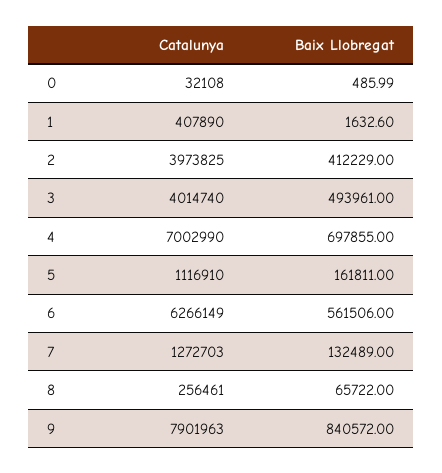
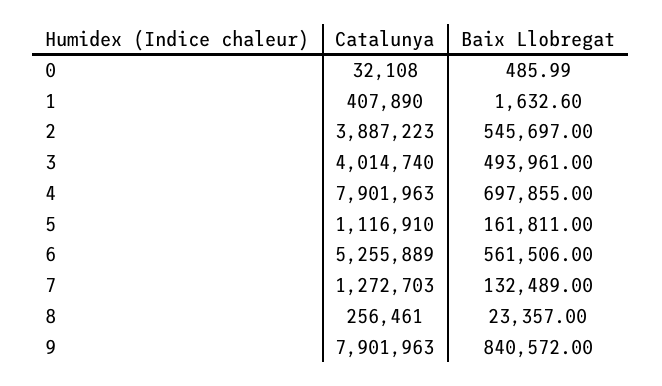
  {
    "Catalunya": {
      "0": 32108,
      "1": 407890,
-     "2": 3973825,
+     "2": 3887223,
      "3": 4014740,
-     "4": 7002990,
+     "4": 7901963,
      "5": 1116910,
-     "6": 6266149,
+     "6": 5255889,
      "7": 1272703,
      "8": 256461,
      "9": 7901963
    },
    "Baix Llobregat": {
      "0": 485.99,
      "1": 1632.6,
-     "2": 412229,
+     "2": 545697,
      "3": 493961,
      "4": 697855,
      "5": 161811,
      "6": 561506,
      "7": 132489,
-     "8": 65722,
+     "8": 23357,
      "9": 840572
    }
  }

